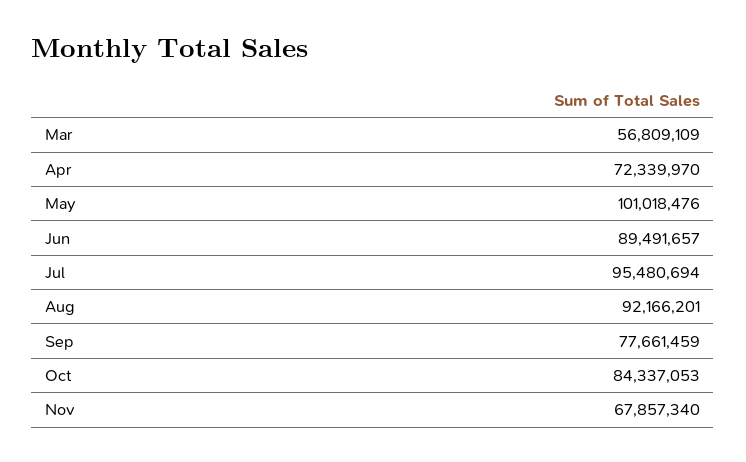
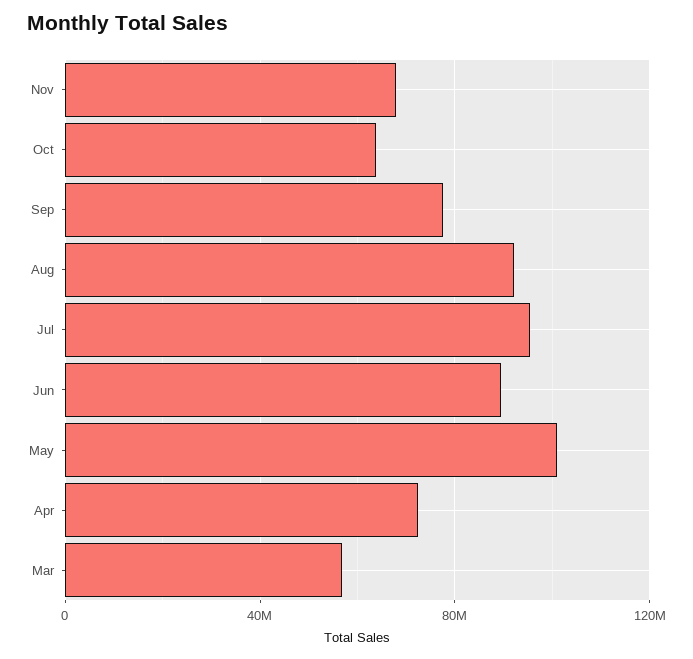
  {
    "Mar": 56809109,
    "Apr": 72339970,
    "May": 101018476,
    "Jun": 89491657,
    "Jul": 95480694,
    "Aug": 92166201,
    "Sep": 77661459,
-   "Oct": 84337053,
+   "Oct": 65000000,
    "Nov": 67857340
  }

